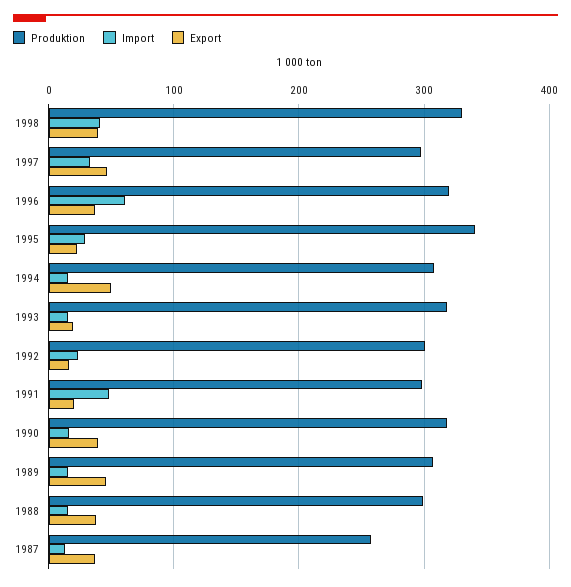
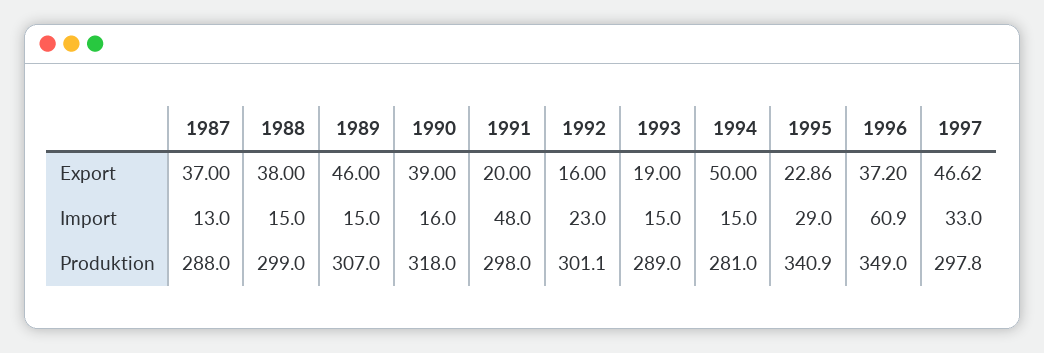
  {
    "Produktion": {
-     "1998": 330,
      "1997": 297.8,
-     "1996": 320,
+     "1996": 349,
      "1995": 340.9,
-     "1994": 310,
+     "1994": 281,
-     "1993": 320,
+     "1993": 289,
      "1992": 301.1,
      "1991": 298,
      "1990": 318,
      "1989": 307,
      "1988": 299,
-     "1987": 260
+     "1987": 288
    },
    "Import": {
-     "1998": 40,
      "1997": 33,
      "1996": 60.9,
      "1995": 29,
      "1994": 15,
      "1993": 15,
      "1992": 23,
      "1991": 48,
      "1990": 16,
      "1989": 15,
      "1988": 15,
      "1987": 13
    },
    "Export": {
-     "1998": 40,
      "1997": 46.62,
      "1996": 37.2,
      "1995": 22.86,
      "1994": 50,
      "1993": 19,
      "1992": 16,
      "1991": 20,
      "1990": 39,
      "1989": 46,
      "1988": 38,
      "1987": 37
    }
  }

